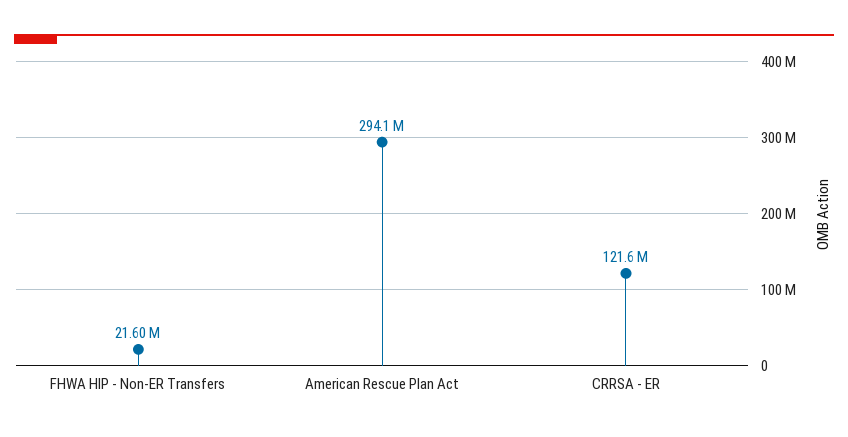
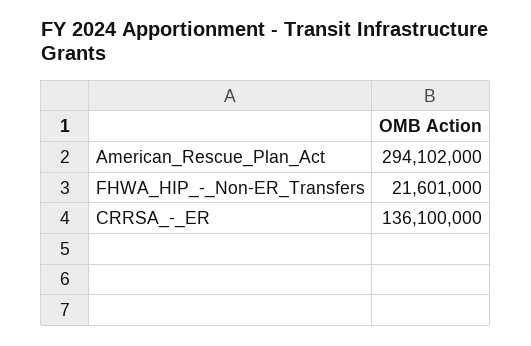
  {
    "FHWA HIP - Non-ER Transfers": 21601000,
    "American Rescue Plan Act": 294102000,
-   "CRRSA - ER": 121600000
+   "CRRSA - ER": 136100000
  }

